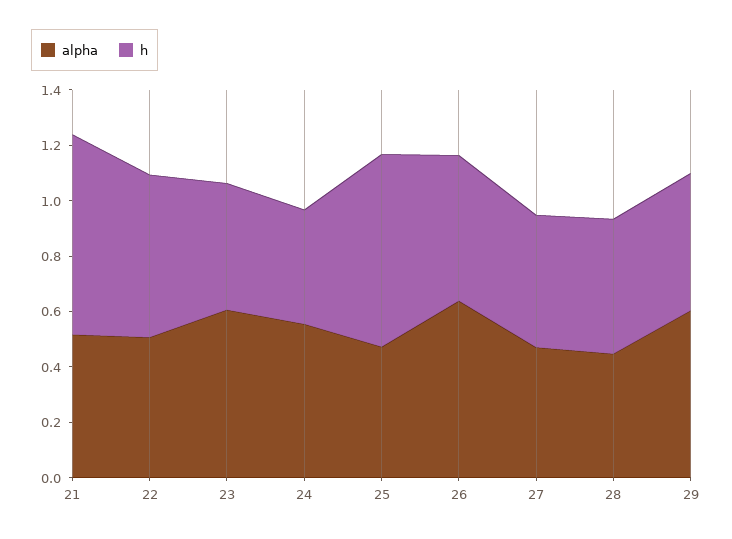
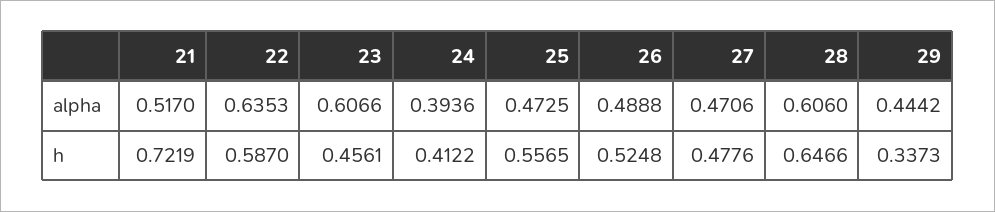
  {
    "alpha": {
      "21": 0.517,
-     "22": 0.5,
+     "22": 0.6353,
      "23": 0.6066,
-     "24": 0.55,
+     "24": 0.3936,
      "25": 0.4725,
-     "26": 0.65,
+     "26": 0.4888,
      "27": 0.4706,
-     "28": 0.45,
+     "28": 0.606,
-     "29": 0.6
+     "29": 0.4442
    },
    "h": {
      "21": 0.7219,
      "22": 0.587,
      "23": 0.4561,
      "24": 0.4122,
-     "25": 0.7,
+     "25": 0.5565,
      "26": 0.5248,
      "27": 0.4776,
-     "28": 0.5,
+     "28": 0.6466,
-     "29": 0.5
+     "29": 0.3373
    }
  }

